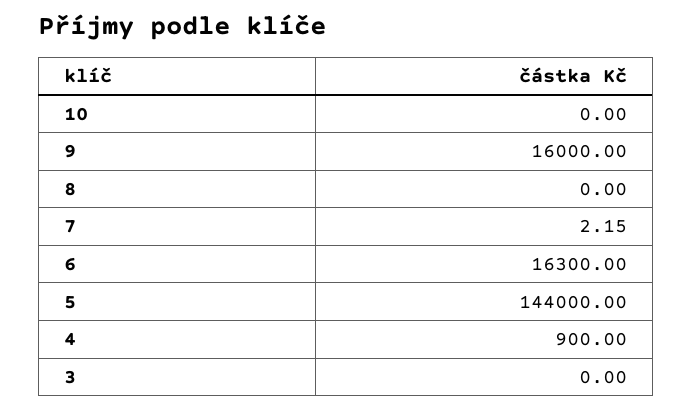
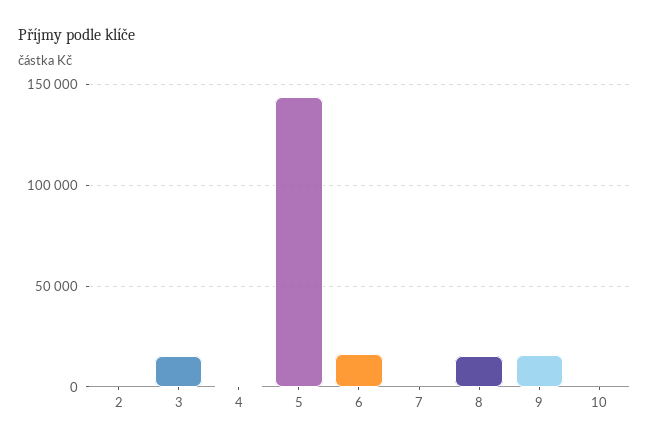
  {
    "10": 0,
    "9": 16000,
-   "8": 0,
+   "8": 15000,
    "7": 2.15,
    "6": 16300,
    "5": 144000,
    "4": 900,
-   "3": 0
+   "3": 15000,
+   "2": 0
  }

